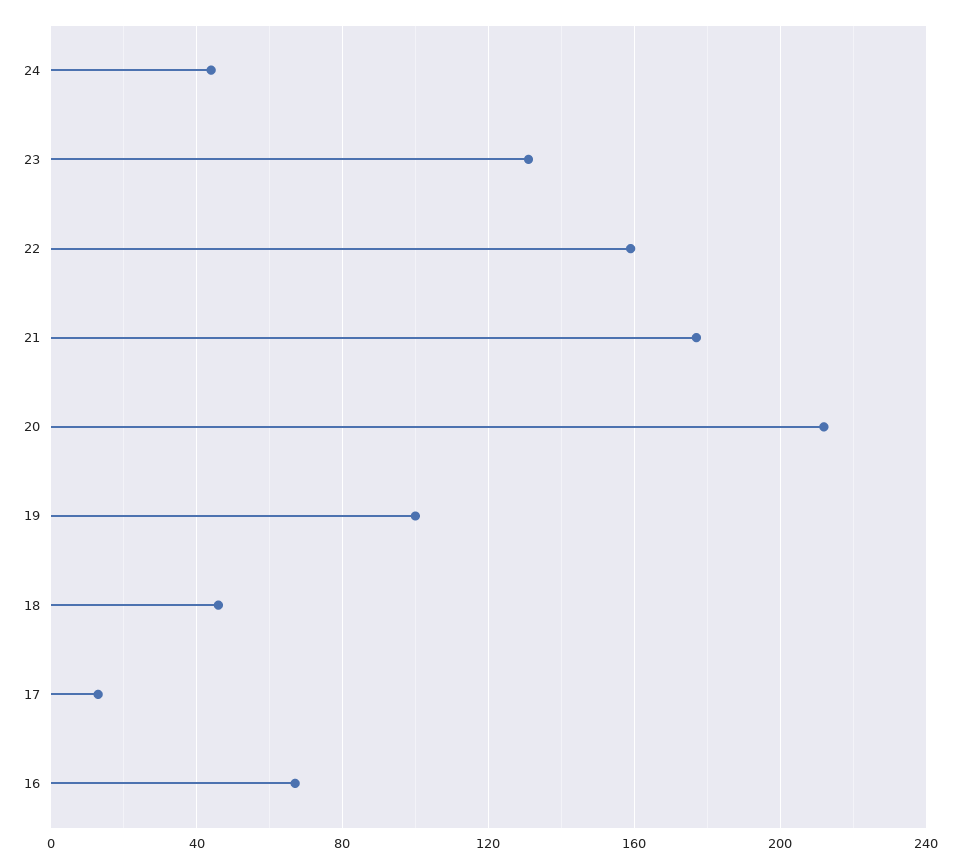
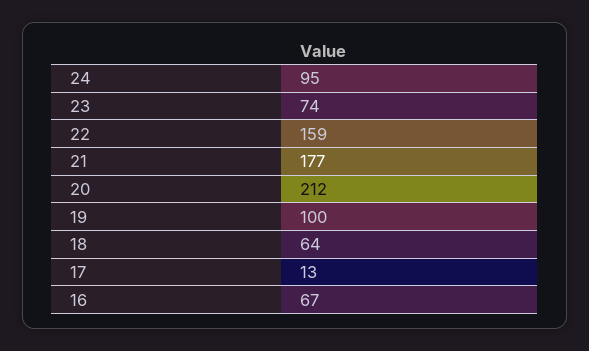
  {
-   "24": 45,
+   "24": 95,
-   "23": 130,
+   "23": 74,
    "22": 159,
    "21": 177,
    "20": 212,
    "19": 100,
-   "18": 45,
+   "18": 64,
    "17": 13,
    "16": 67
  }

